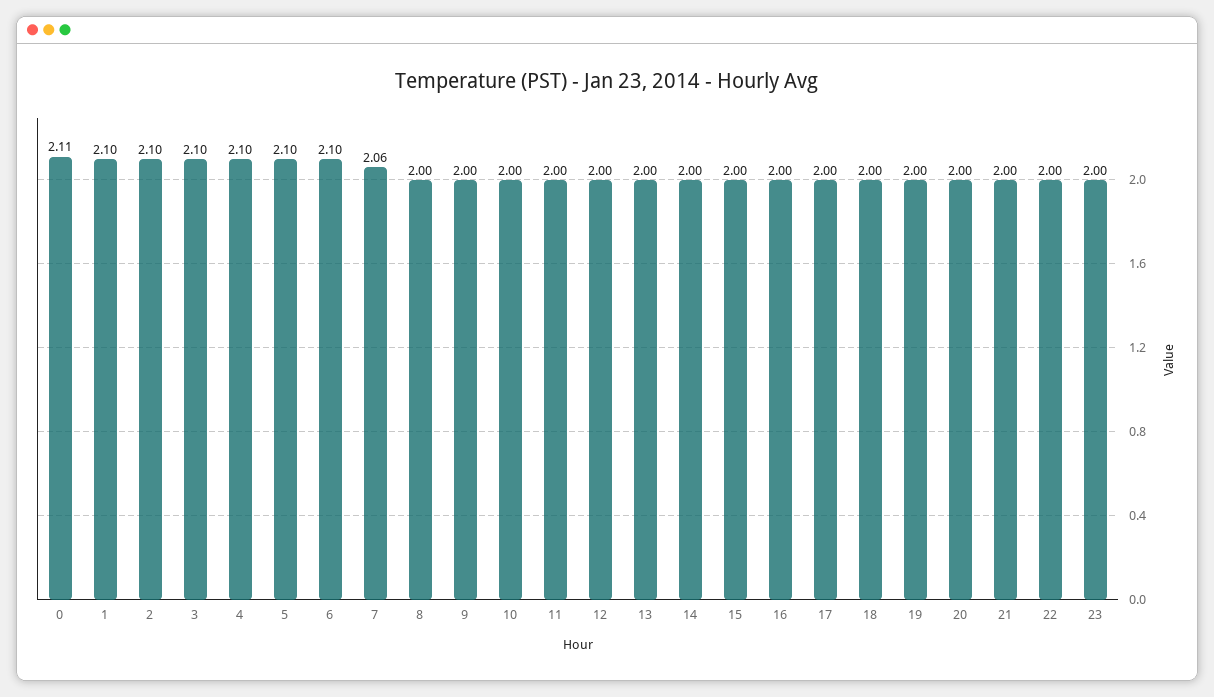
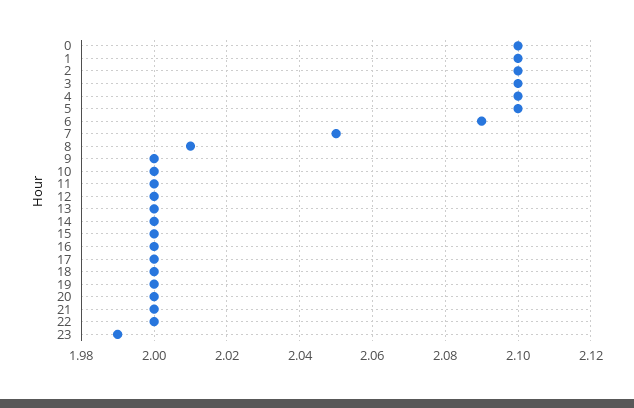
  {
-   "0": 2.11,
+   "0": 2.1,
    "1": 2.1,
    "2": 2.1,
    "3": 2.1,
    "4": 2.1,
    "5": 2.1,
-   "6": 2.1,
+   "6": 2.09,
-   "7": 2.06,
+   "7": 2.05,
-   "8": 2,
+   "8": 2.01,
    "9": 2,
    "10": 2,
    "11": 2,
    "12": 2,
    "13": 2,
    "14": 2,
    "15": 2,
    "16": 2,
    "17": 2,
    "18": 2,
    "19": 2,
    "20": 2,
    "21": 2,
    "22": 2,
-   "23": 2
+   "23": 1.99
  }

